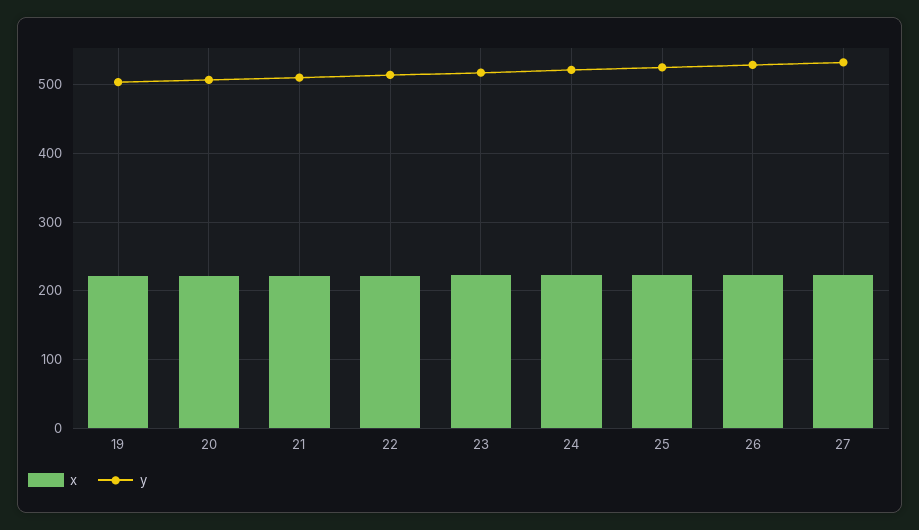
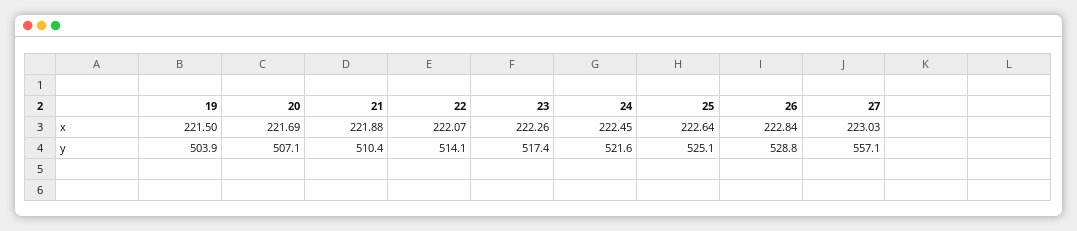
  {
    "x": {
      "19": 221.5,
      "20": 221.69,
      "21": 221.88,
      "22": 222.07,
      "23": 222.26,
      "24": 222.45,
      "25": 222.64,
      "26": 222.84,
      "27": 223.03
    },
    "y": {
      "19": 503.9,
      "20": 507.1,
      "21": 510.4,
      "22": 514.1,
      "23": 517.4,
      "24": 521.6,
      "25": 525.1,
      "26": 528.8,
-     "27": 530
+     "27": 557.1
    }
  }

